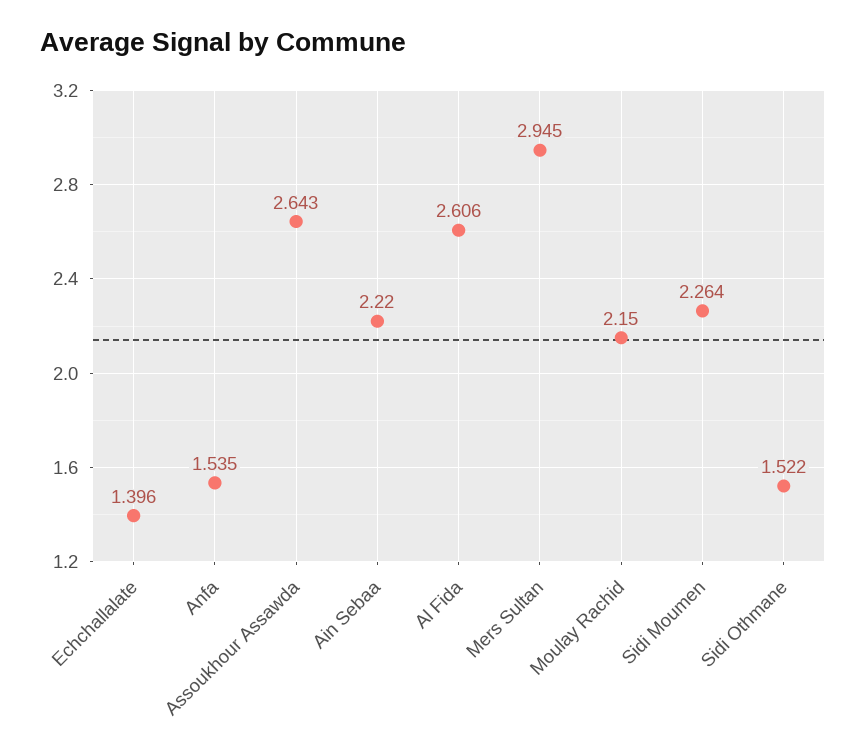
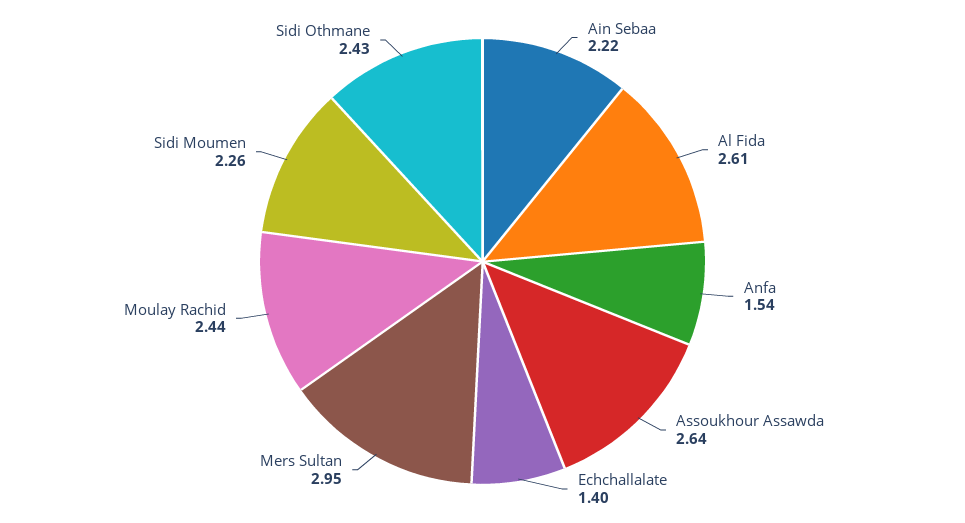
  {
    "Echchallalate": 1.396,
    "Anfa": 1.535,
    "Assoukhour Assawda": 2.643,
    "Ain Sebaa": 2.22,
    "Al Fida": 2.606,
    "Mers Sultan": 2.945,
-   "Moulay Rachid": 2.15,
+   "Moulay Rachid": 2.44,
    "Sidi Moumen": 2.264,
-   "Sidi Othmane": 1.522
+   "Sidi Othmane": 2.43
  }

